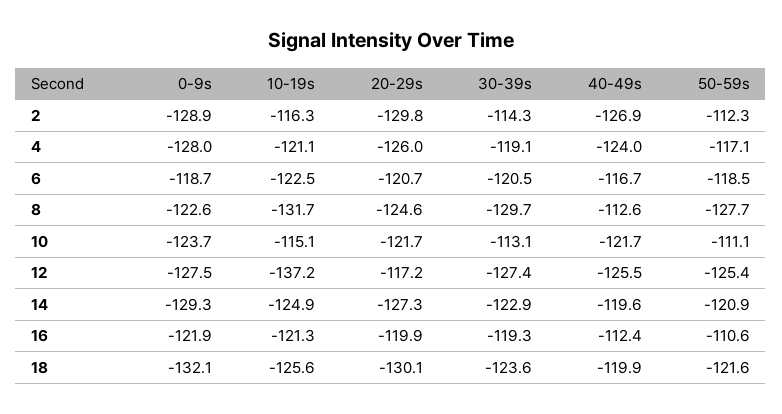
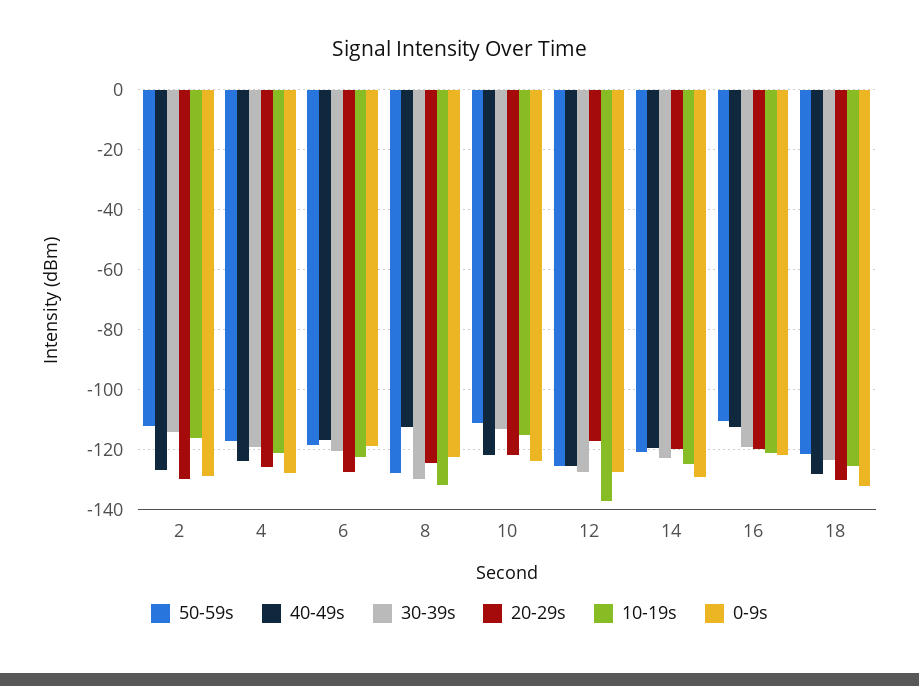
  {
    "0-9s": {
      "2": -128.9,
      "4": -128,
      "6": -118.7,
      "8": -122.6,
      "10": -123.7,
      "12": -127.5,
      "14": -129.3,
      "16": -121.9,
      "18": -132.1
    },
    "10-19s": {
      "2": -116.3,
      "4": -121.1,
      "6": -122.5,
      "8": -131.7,
      "10": -115.1,
      "12": -137.2,
      "14": -124.9,
      "16": -121.3,
      "18": -125.6
    },
    "20-29s": {
      "2": -129.8,
      "4": -126,
-     "6": -120.7,
+     "6": -127.5,
      "8": -124.6,
      "10": -121.7,
      "12": -117.2,
-     "14": -127.3,
+     "14": -120,
      "16": -119.9,
      "18": -130.1
    },
    "30-39s": {
      "2": -114.3,
      "4": -119.1,
      "6": -120.5,
      "8": -129.7,
      "10": -113.1,
      "12": -127.4,
      "14": -122.9,
      "16": -119.3,
      "18": -123.6
    },
    "40-49s": {
      "2": -126.9,
      "4": -124,
      "6": -116.7,
      "8": -112.6,
      "10": -121.7,
      "12": -125.5,
      "14": -119.6,
      "16": -112.4,
-     "18": -119.9
+     "18": -127.5
    },
    "50-59s": {
      "2": -112.3,
      "4": -117.1,
      "6": -118.5,
      "8": -127.7,
      "10": -111.1,
      "12": -125.4,
      "14": -120.9,
      "16": -110.6,
      "18": -121.6
    }
  }

